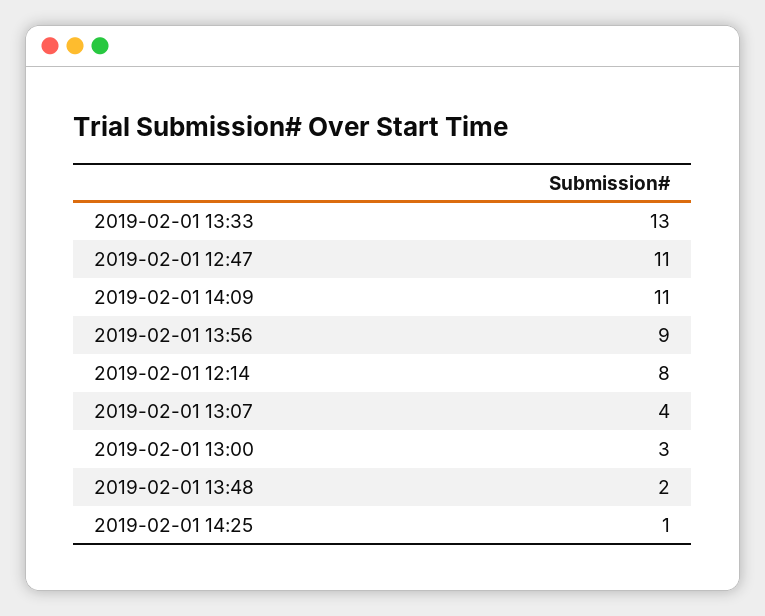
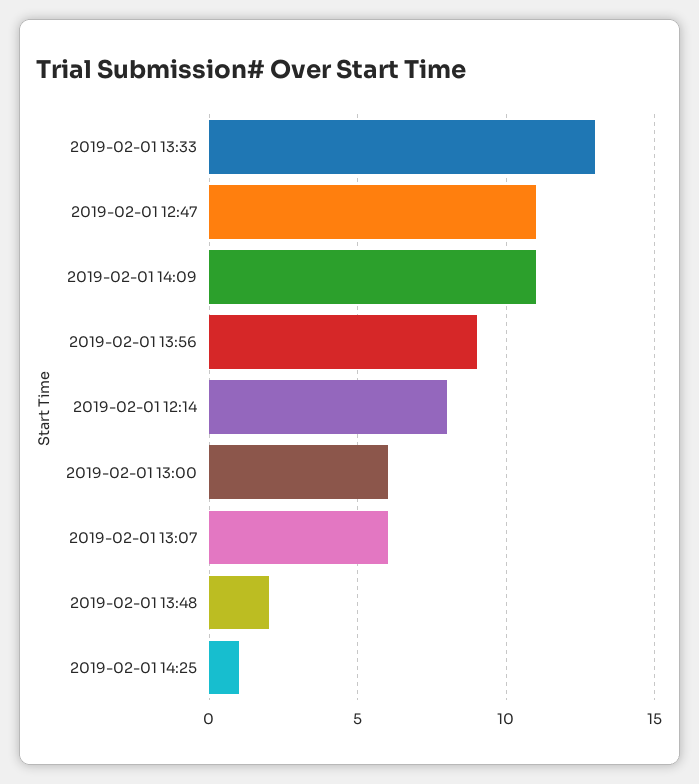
  {
    "2019-02-01 13:33": 13,
    "2019-02-01 12:47": 11,
    "2019-02-01 14:09": 11,
    "2019-02-01 13:56": 9,
    "2019-02-01 12:14": 8,
-   "2019-02-01 13:07": 4,
+   "2019-02-01 13:07": 6,
-   "2019-02-01 13:00": 3,
+   "2019-02-01 13:00": 6,
    "2019-02-01 13:48": 2,
    "2019-02-01 14:25": 1
  }

